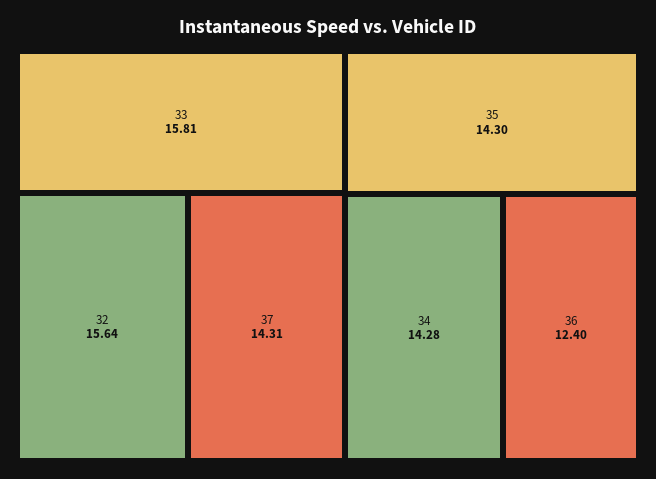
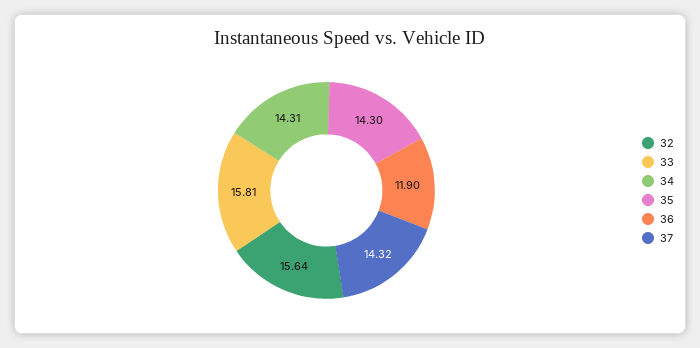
  {
    "33": 15.81,
    "32": 15.64,
-   "37": 14.31,
+   "37": 14.32,
    "35": 14.3,
-   "34": 14.28,
+   "34": 14.31,
-   "36": 12.4
+   "36": 11.9
  }

